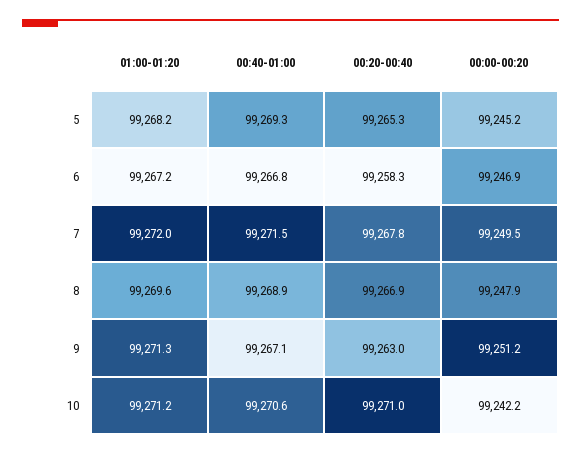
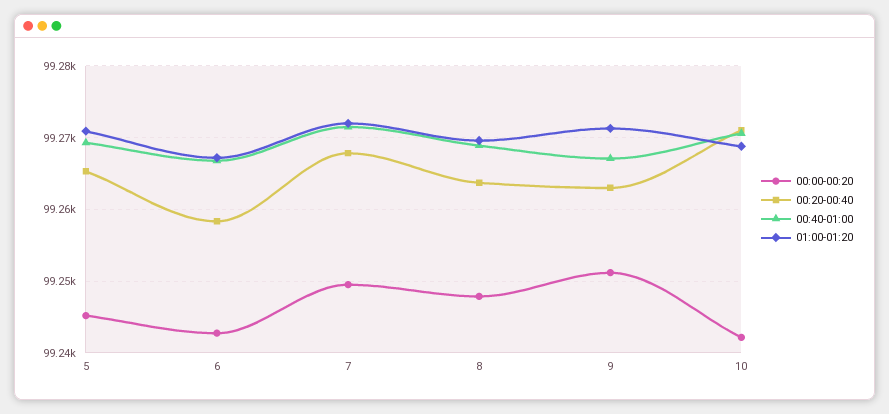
  {
    "01:00-01:20": {
-     "5": 99268.2,
+     "5": 99271,
      "6": 99267.2,
      "7": 99272,
      "8": 99269.6,
      "9": 99271.3,
-     "10": 99271.2
+     "10": 99269
    },
    "00:40-01:00": {
      "5": 99269.3,
      "6": 99266.8,
      "7": 99271.5,
      "8": 99268.9,
      "9": 99267.1,
      "10": 99270.6
    },
    "00:20-00:40": {
      "5": 99265.3,
      "6": 99258.3,
      "7": 99267.8,
-     "8": 99266.9,
+     "8": 99264,
      "9": 99263,
      "10": 99271
    },
    "00:00-00:20": {
      "5": 99245.2,
-     "6": 99246.9,
+     "6": 99243,
      "7": 99249.5,
      "8": 99247.9,
      "9": 99251.2,
      "10": 99242.2
    }
  }

